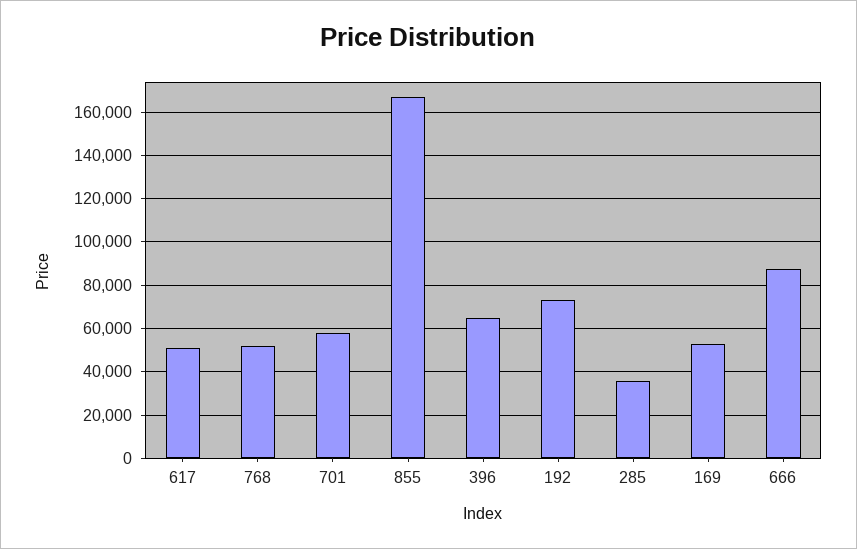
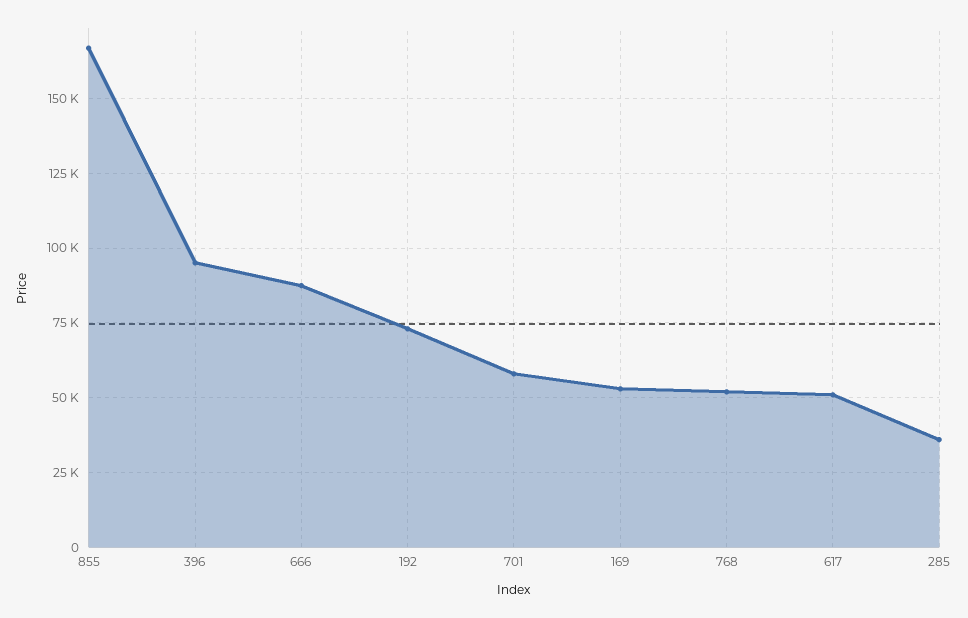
  {
    "617": 50000,
    "768": 52500,
    "701": 57500,
    "855": 167500,
-   "396": 65000,
+   "396": 95000,
    "192": 72500,
    "285": 35000,
    "169": 52500,
    "666": 87500
  }

